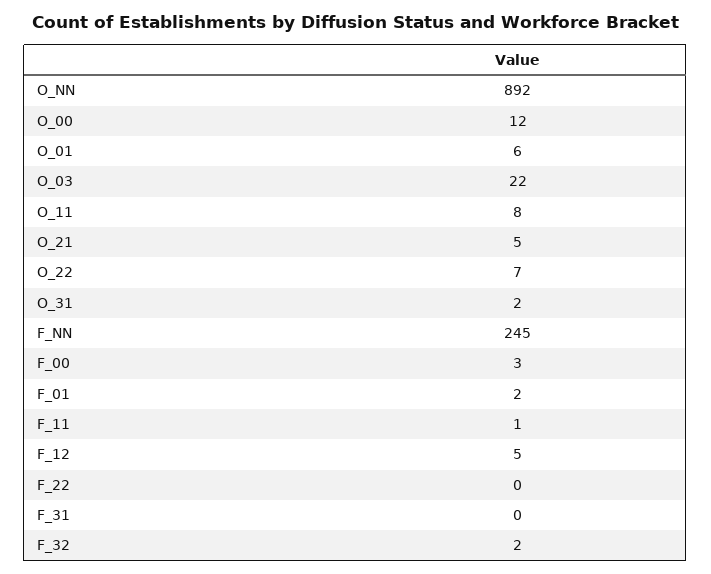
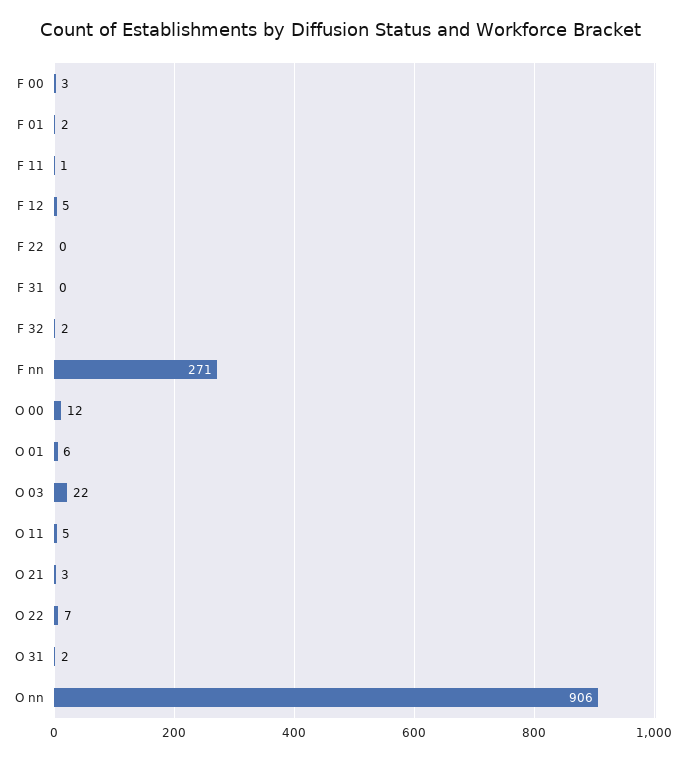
  {
-   "O_NN": 892,
+   "O_NN": 906,
    "O_00": 12,
    "O_01": 6,
    "O_03": 22,
-   "O_11": 8,
+   "O_11": 5,
-   "O_21": 5,
+   "O_21": 3,
    "O_22": 7,
    "O_31": 2,
-   "F_NN": 245,
+   "F_NN": 271,
    "F_00": 3,
    "F_01": 2,
    "F_11": 1,
    "F_12": 5,
    "F_22": 0,
    "F_31": 0,
    "F_32": 2
  }

